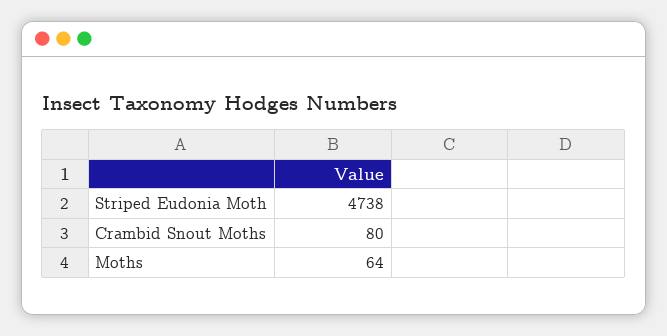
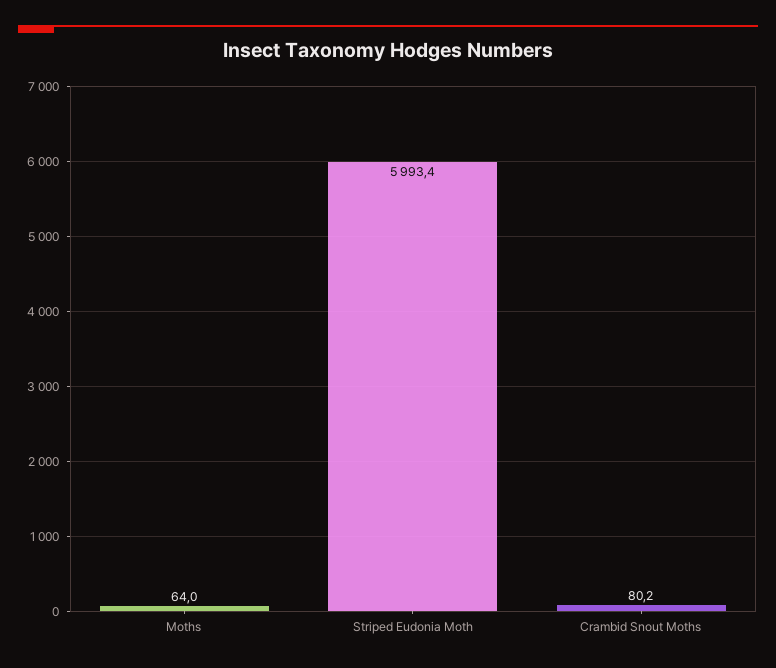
  {
-   "Striped Eudonia Moth": 4738,
+   "Striped Eudonia Moth": 5993.4,
    "Crambid Snout Moths": 80.2,
    "Moths": 64
  }

